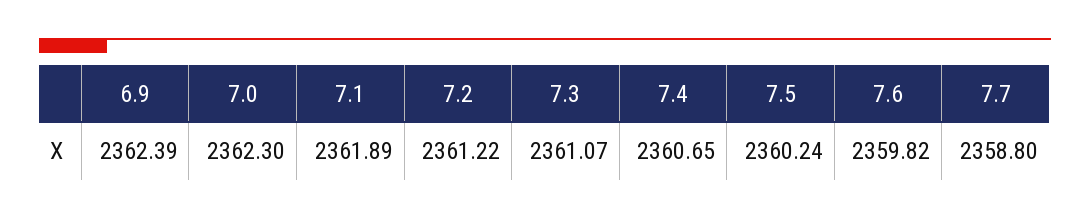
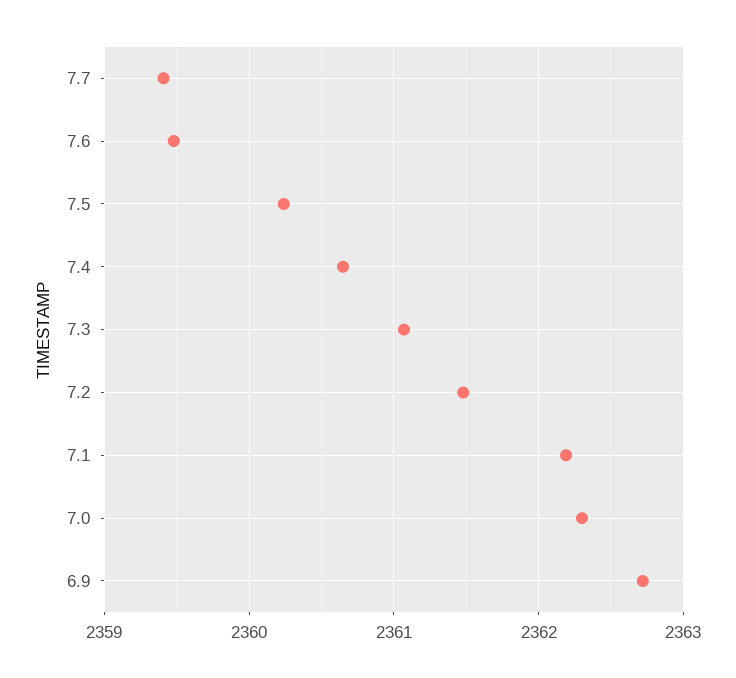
  {
-   "6.9": 2362.39,
+   "6.9": 2362.7,
    "7.0": 2362.3,
-   "7.1": 2361.89,
+   "7.1": 2362.2,
-   "7.2": 2361.22,
+   "7.2": 2361.5,
    "7.3": 2361.07,
    "7.4": 2360.65,
    "7.5": 2360.24,
-   "7.6": 2359.82,
+   "7.6": 2359.5,
-   "7.7": 2358.8
+   "7.7": 2359.4
  }

